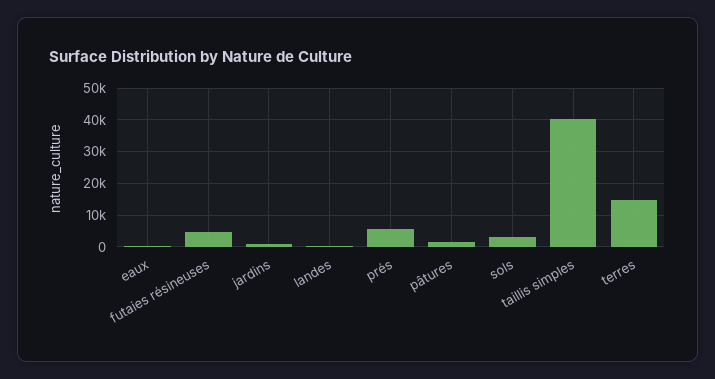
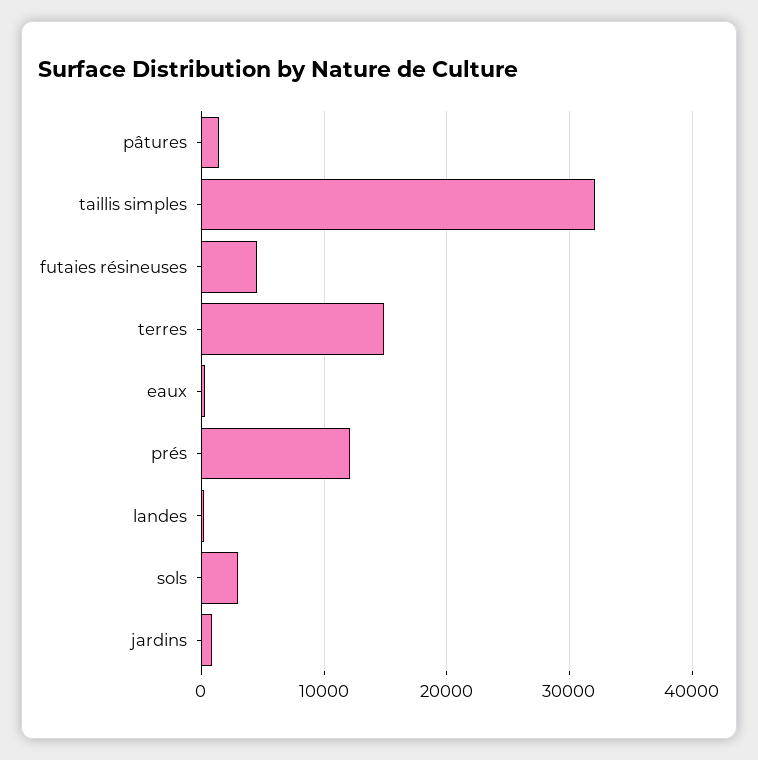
  {
    "eaux": 0,
    "futaies résineuses": 5000,
    "jardins": 1000,
    "landes": 0,
-   "prés": 6000,
+   "prés": 12000,
    "pâtures": 1000,
    "sols": 3000,
-   "taillis simples": 40000,
+   "taillis simples": 32000,
    "terres": 15000
  }

